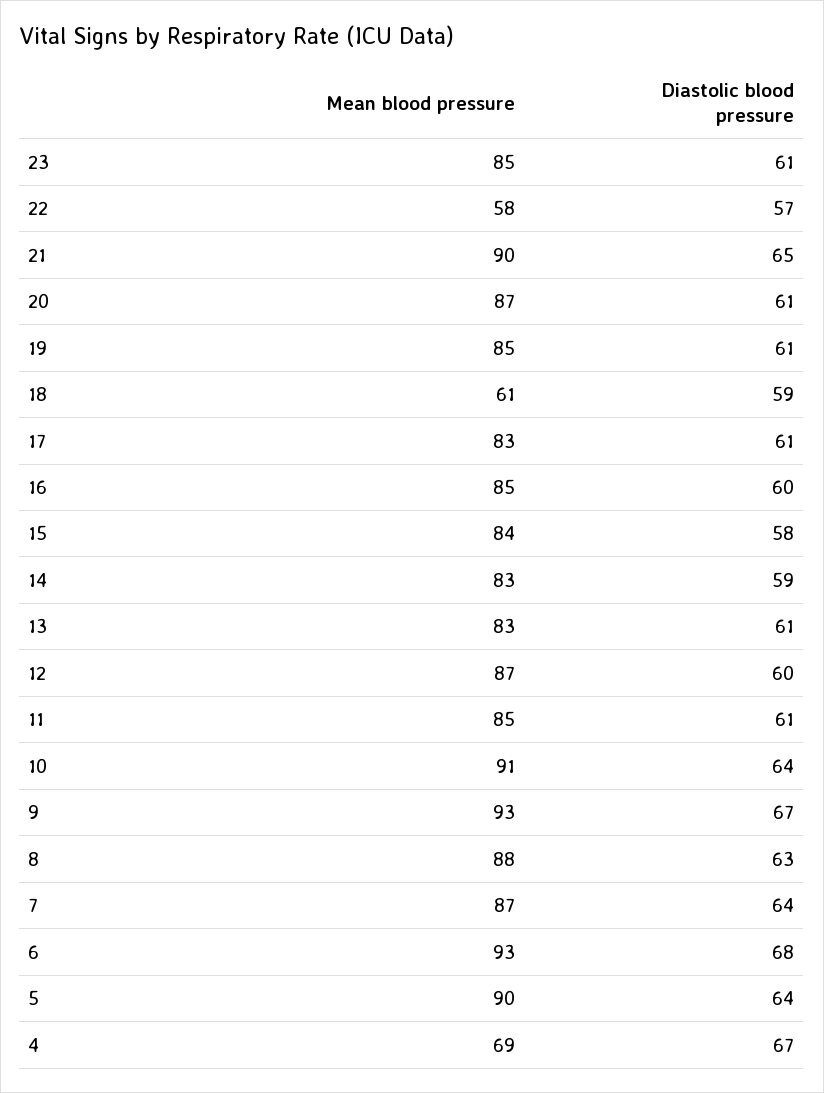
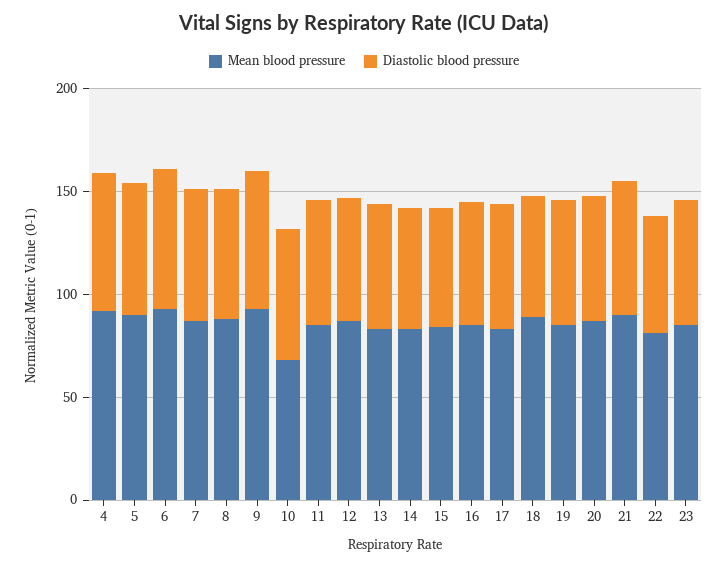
  {
    "Mean blood pressure": {
      "23": 85,
-     "22": 58,
+     "22": 80,
      "21": 90,
      "20": 87,
      "19": 85,
-     "18": 61,
+     "18": 90,
      "17": 83,
      "16": 85,
      "15": 84,
      "14": 83,
      "13": 83,
      "12": 87,
      "11": 85,
-     "10": 91,
+     "10": 70,
      "9": 93,
      "8": 88,
      "7": 87,
      "6": 93,
      "5": 90,
-     "4": 69
+     "4": 90
    },
    "Diastolic blood pressure": {
      "23": 61,
      "22": 57,
      "21": 65,
      "20": 61,
      "19": 61,
      "18": 59,
      "17": 61,
      "16": 60,
      "15": 58,
      "14": 59,
      "13": 61,
      "12": 60,
      "11": 61,
      "10": 64,
      "9": 67,
      "8": 63,
      "7": 64,
      "6": 68,
      "5": 64,
      "4": 67
    }
  }

